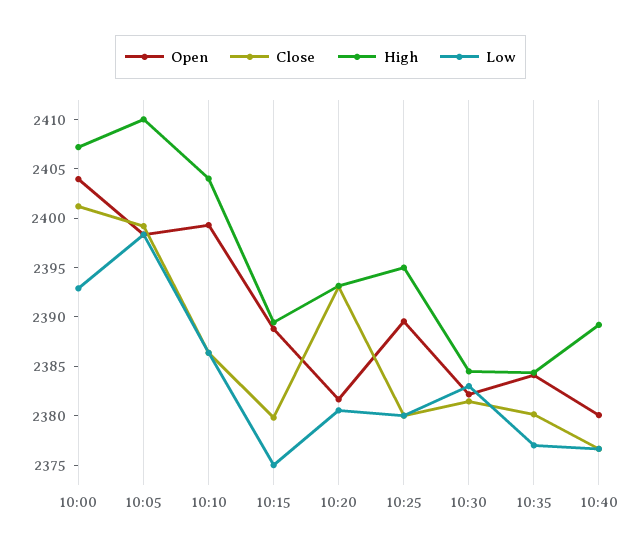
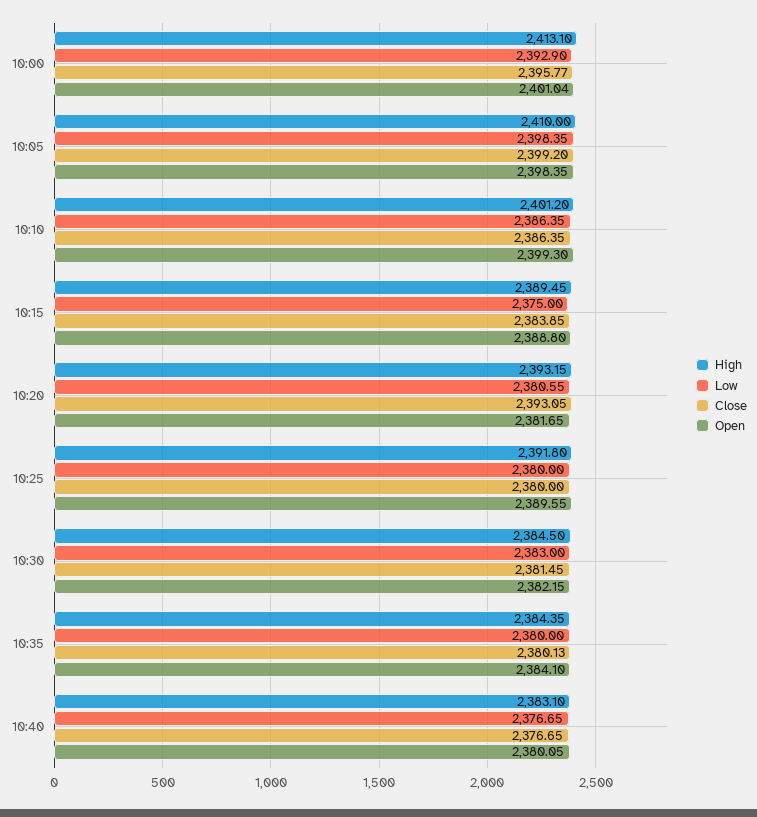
  {
    "Open": {
-     "10:00": 2404,
+     "10:00": 2401.04,
      "10:05": 2398.35,
      "10:10": 2399.3,
      "10:15": 2388.8,
      "10:20": 2381.65,
      "10:25": 2389.55,
      "10:30": 2382.15,
      "10:35": 2384.1,
      "10:40": 2380.05
    },
    "Close": {
-     "10:00": 2401,
+     "10:00": 2395.77,
      "10:05": 2399.2,
      "10:10": 2386.35,
-     "10:15": 2380,
+     "10:15": 2383.85,
      "10:20": 2393.05,
      "10:25": 2380,
      "10:30": 2381.45,
      "10:35": 2380.13,
      "10:40": 2376.65
    },
    "High": {
-     "10:00": 2407,
+     "10:00": 2413.1,
      "10:05": 2410,
-     "10:10": 2404,
+     "10:10": 2401.2,
      "10:15": 2389.45,
      "10:20": 2393.15,
-     "10:25": 2395,
+     "10:25": 2391.8,
      "10:30": 2384.5,
      "10:35": 2384.35,
-     "10:40": 2389
+     "10:40": 2383.1
    },
    "Low": {
      "10:00": 2392.9,
      "10:05": 2398.35,
      "10:10": 2386.35,
      "10:15": 2375,
      "10:20": 2380.55,
      "10:25": 2380,
      "10:30": 2383,
-     "10:35": 2377,
+     "10:35": 2380,
      "10:40": 2376.65
    }
  }

